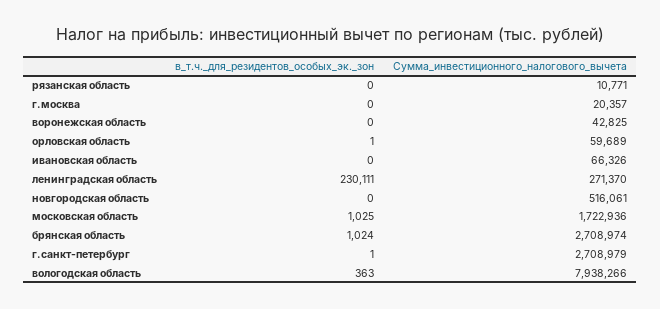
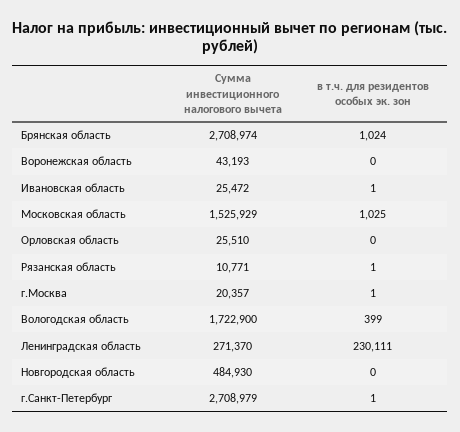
  {
    "в_т.ч._для_резидентов_особых_эк._зон": {
-     "рязанская область": 0,
+     "рязанская область": 1,
-     "г.москва": 0,
+     "г.москва": 1,
      "воронежская область": 0,
-     "орловская область": 1,
+     "орловская область": 0,
-     "ивановская область": 0,
+     "ивановская область": 1,
      "ленинградская область": 230111,
      "новгородская область": 0,
      "московская область": 1025,
      "брянская область": 1024,
      "г.санкт-петербург": 1,
-     "вологодская область": 363
+     "вологодская область": 399
    },
    "Сумма_инвестиционного_налогового_вычета": {
      "рязанская область": 10771,
      "г.москва": 20357,
-     "воронежская область": 42825,
+     "воронежская область": 43193,
-     "орловская область": 59689,
+     "орловская область": 25510,
-     "ивановская область": 66326,
+     "ивановская область": 25472,
      "ленинградская область": 271370,
-     "новгородская область": 516061,
+     "новгородская область": 484930,
-     "московская область": 1722936,
+     "московская область": 1525929,
      "брянская область": 2708974,
      "г.санкт-петербург": 2708979,
-     "вологодская область": 7938266
+     "вологодская область": 1722900
    }
  }

